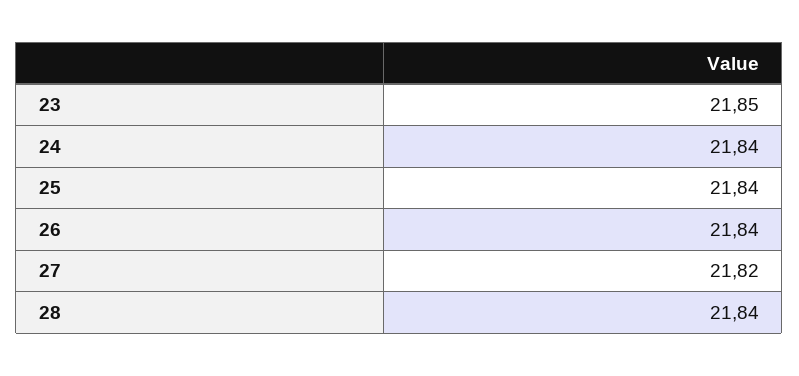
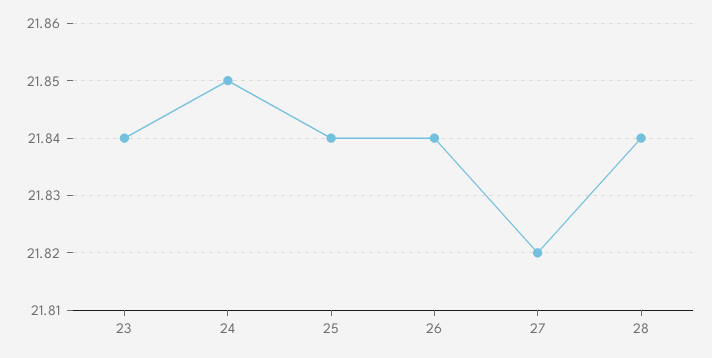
  {
-   "23": 21.85,
+   "23": 21.84,
-   "24": 21.84,
+   "24": 21.85,
    "25": 21.84,
    "26": 21.84,
    "27": 21.82,
    "28": 21.84
  }

